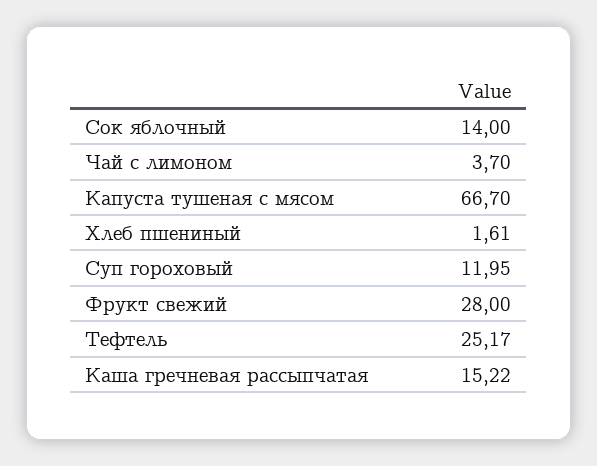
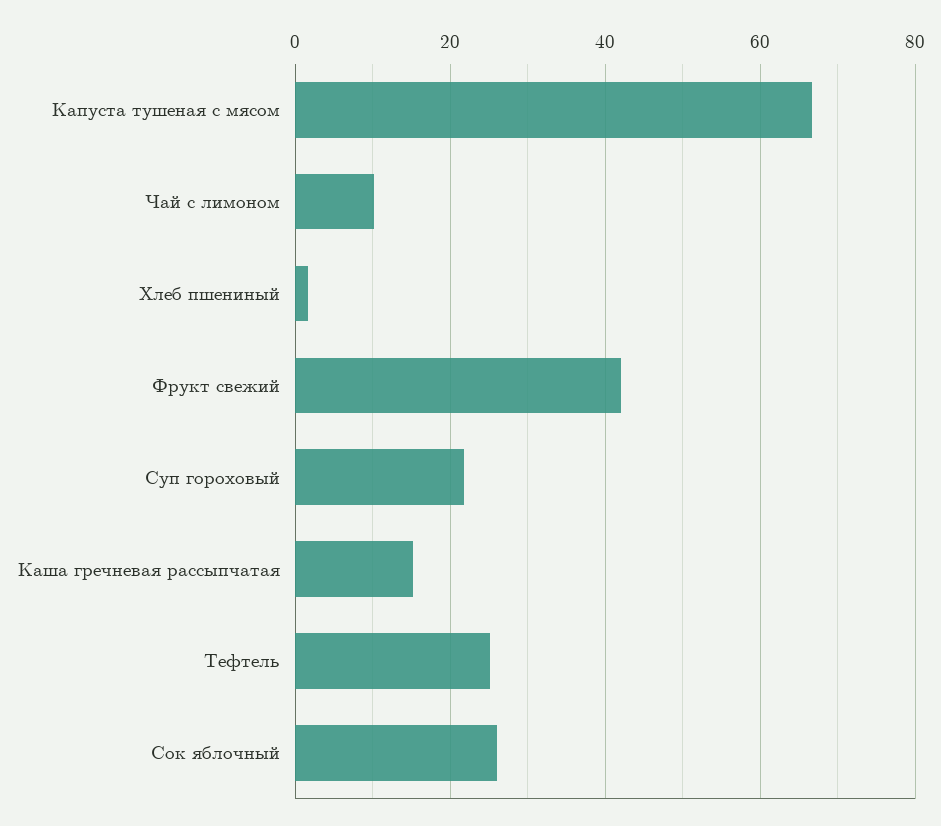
  {
-   "Сок яблочный": 14,
+   "Сок яблочный": 26,
-   "Чай с лимоном": 3.7,
+   "Чай с лимоном": 10,
    "Капуста тушеная с мясом": 66.7,
    "Хлеб пшениный": 1.61,
-   "Суп гороховый": 11.95,
+   "Суп гороховый": 22,
-   "Фрукт свежий": 28,
+   "Фрукт свежий": 42,
    "Тефтель": 25.17,
    "Каша гречневая рассыпчатая": 15.22
  }

